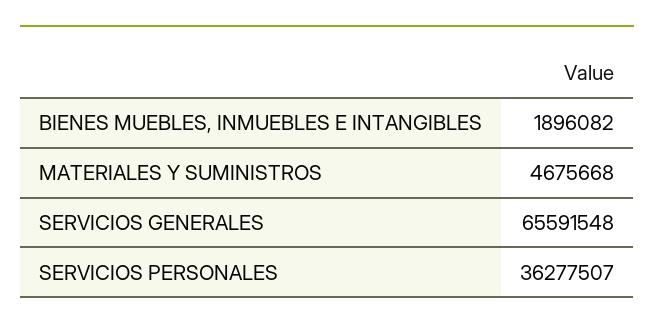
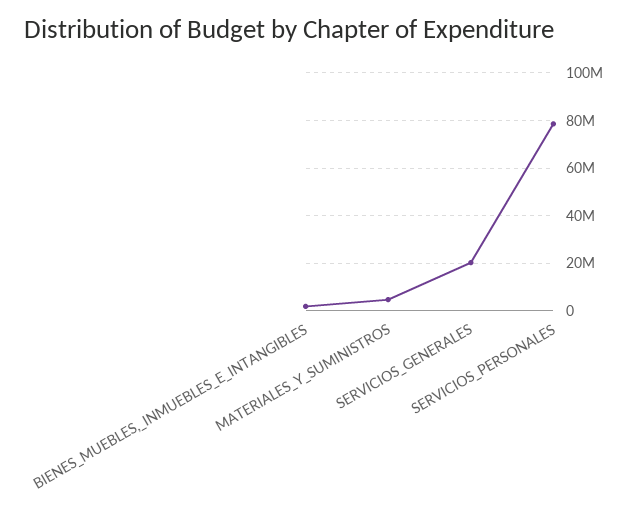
  {
    "BIENES MUEBLES, INMUEBLES E INTANGIBLES": 1896082,
    "MATERIALES Y SUMINISTROS": 4675668,
-   "SERVICIOS GENERALES": 65591548,
+   "SERVICIOS GENERALES": 20000000,
-   "SERVICIOS PERSONALES": 36277507
+   "SERVICIOS PERSONALES": 80000000
  }

